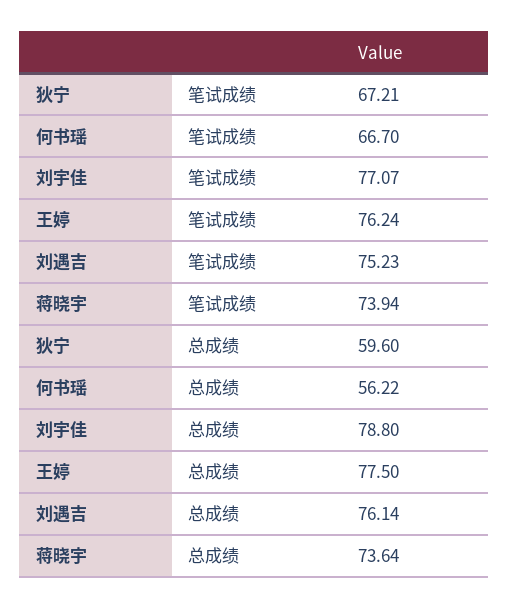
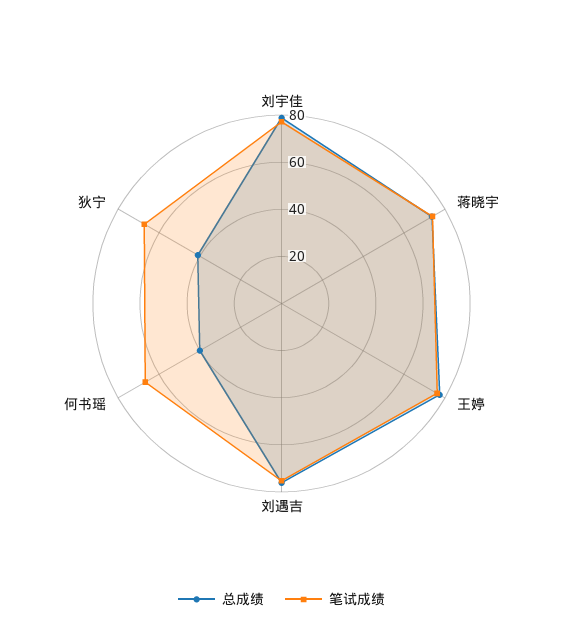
  {
    "笔试成绩": {
      "狄宁": 67.21,
      "何书瑶": 66.7,
      "刘宇佳": 77.07,
      "王婷": 76.24,
      "刘遇吉": 75.23,
      "蒋晓宇": 73.94
    },
    "总成绩": {
-     "狄宁": 59.6,
+     "狄宁": 40,
-     "何书瑶": 56.22,
+     "何书瑶": 40,
      "刘宇佳": 78.8,
      "王婷": 77.5,
      "刘遇吉": 76.14,
      "蒋晓宇": 73.64
    }
  }

